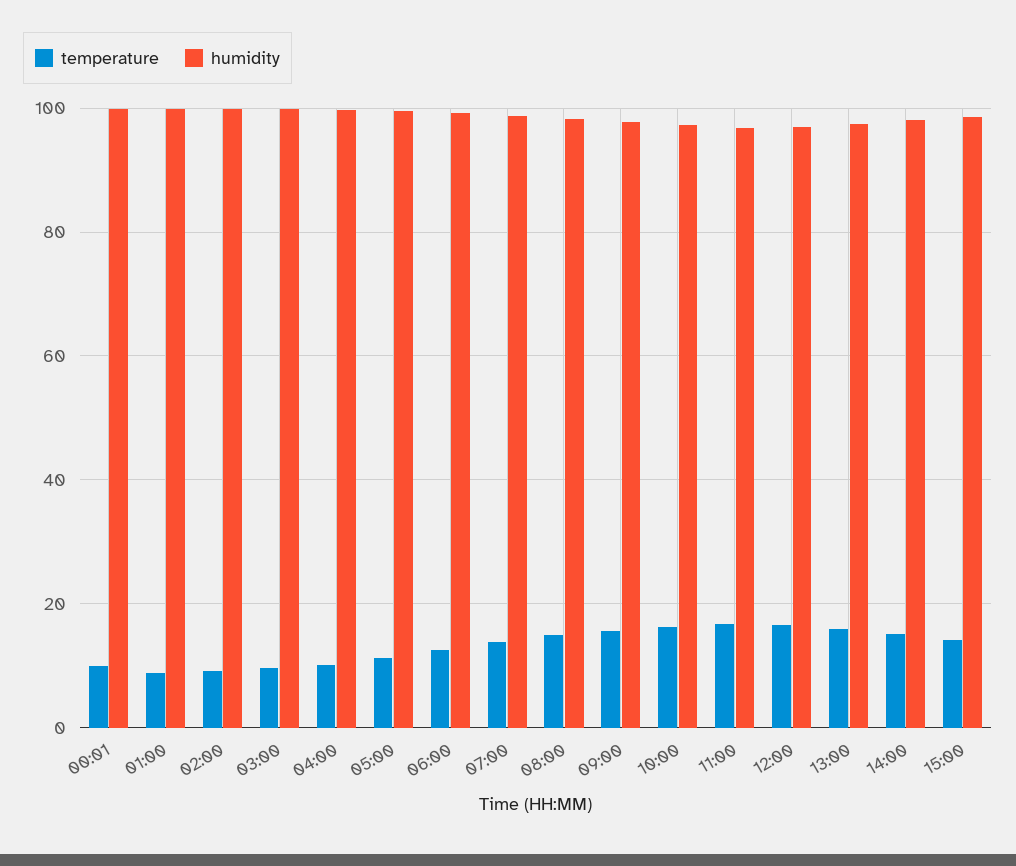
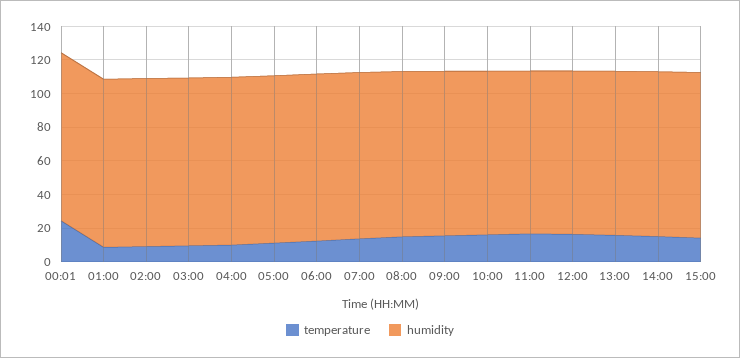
  {
    "temperature": {
-     "00:01": 10,
+     "00:01": 25,
      "01:00": 8,
      "02:00": 10,
      "03:00": 10,
      "04:00": 10,
      "05:00": 12,
      "06:00": 12,
      "07:00": 14,
      "08:00": 14,
      "09:00": 16,
      "10:00": 16,
      "11:00": 16,
      "12:00": 16,
      "13:00": 16,
      "14:00": 16,
      "15:00": 14
    },
    "humidity": {
      "00:01": 100,
      "01:00": 100,
      "02:00": 100,
      "03:00": 100,
      "04:00": 100,
      "05:00": 100,
      "06:00": 100,
      "07:00": 98,
      "08:00": 98,
      "09:00": 98,
      "10:00": 98,
      "11:00": 96,
      "12:00": 98,
      "13:00": 98,
      "14:00": 98,
      "15:00": 98
    }
  }

